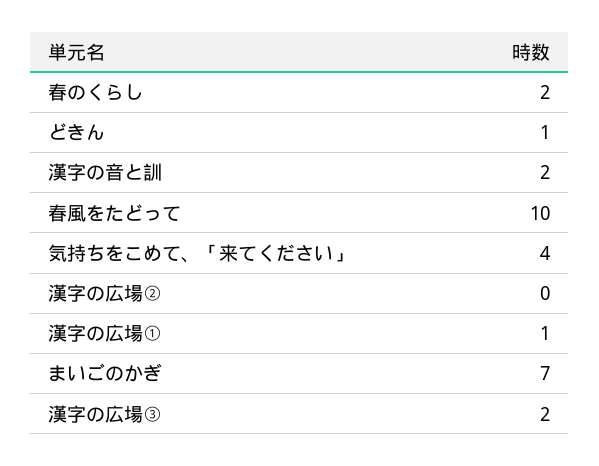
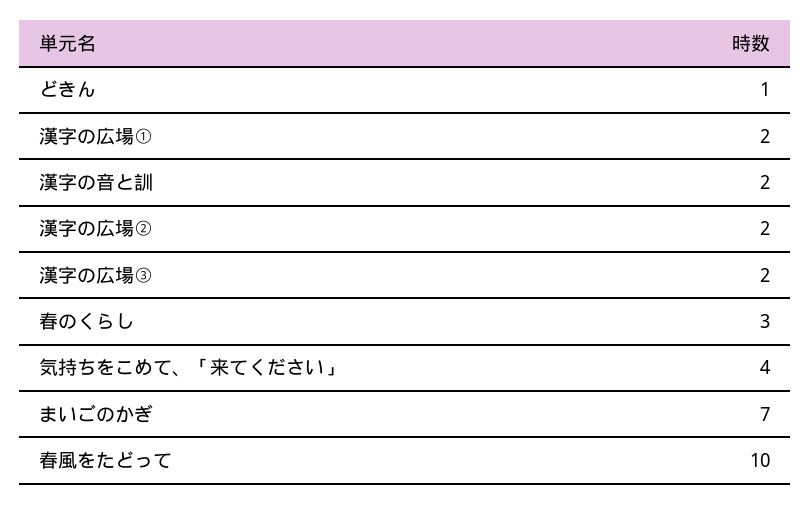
  {
-   "春のくらし": 2,
+   "春のくらし": 3,
    "どきん": 1,
    "漢字の音と訓": 2,
    "春風をたどって": 10,
    "気持ちをこめて、「来てください」": 4,
-   "漢字の広場②": 0,
+   "漢字の広場②": 2,
-   "漢字の広場①": 1,
+   "漢字の広場①": 2,
    "まいごのかぎ": 7,
    "漢字の広場③": 2
  }

